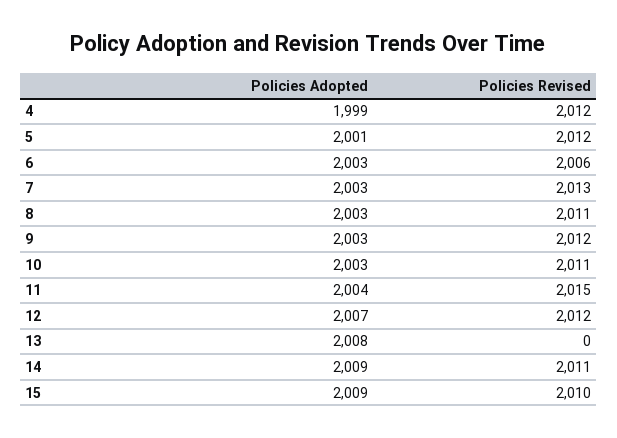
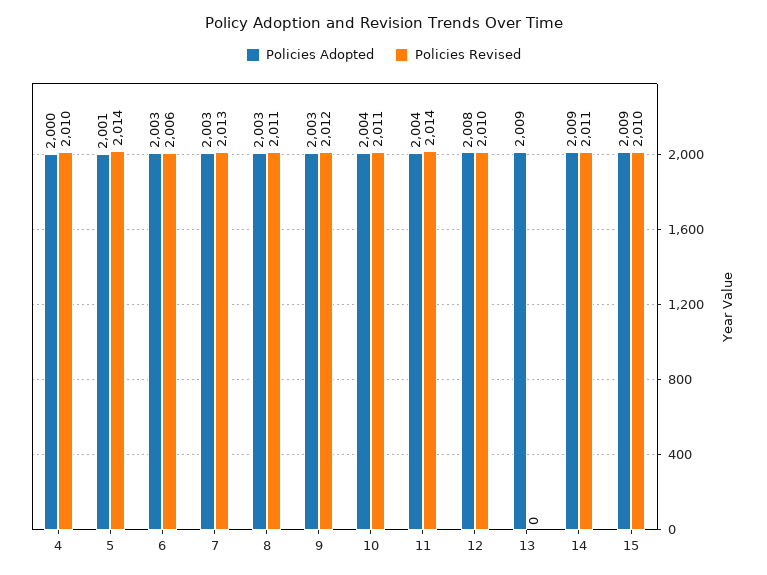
  {
    "Policies Adopted": {
-     "4": 1999,
+     "4": 2000,
      "5": 2001,
      "6": 2003,
      "7": 2003,
      "8": 2003,
      "9": 2003,
-     "10": 2003,
+     "10": 2004,
      "11": 2004,
-     "12": 2007,
+     "12": 2008,
-     "13": 2008,
+     "13": 2009,
      "14": 2009,
      "15": 2009
    },
    "Policies Revised": {
-     "4": 2012,
+     "4": 2010,
-     "5": 2012,
+     "5": 2014,
      "6": 2006,
      "7": 2013,
      "8": 2011,
      "9": 2012,
      "10": 2011,
-     "11": 2015,
+     "11": 2014,
-     "12": 2012,
+     "12": 2010,
      "13": 0,
      "14": 2011,
      "15": 2010
    }
  }

